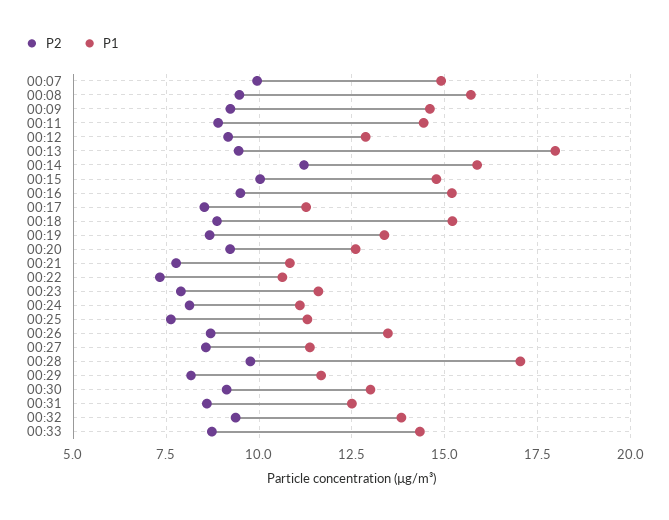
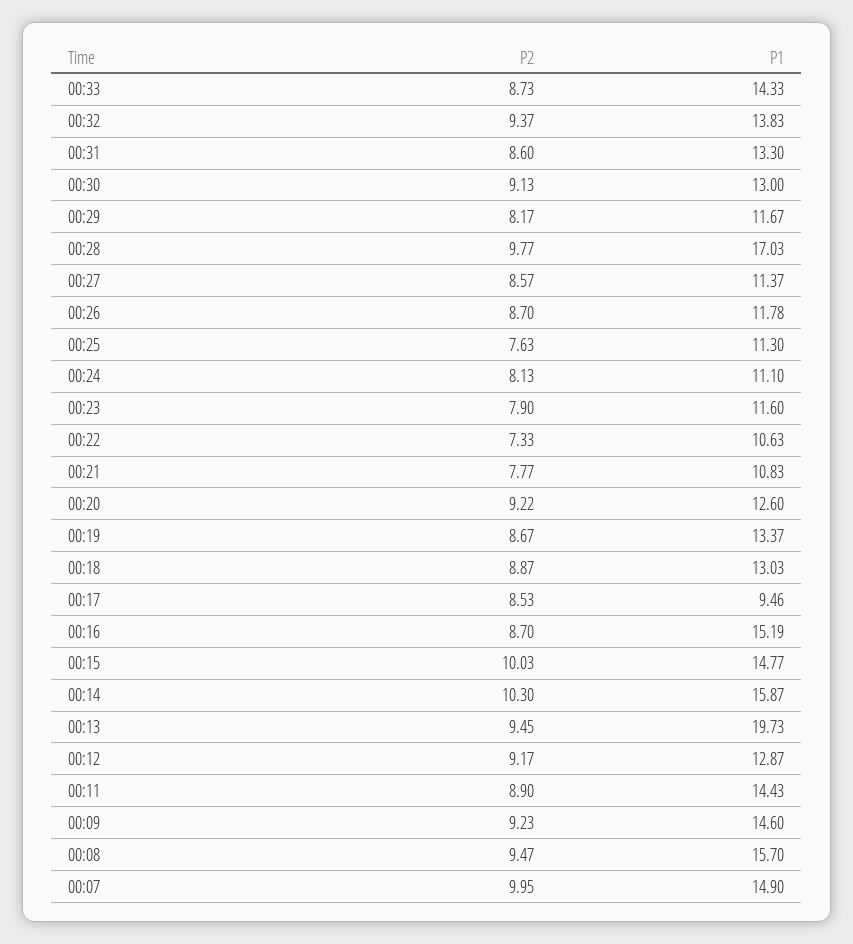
  {
    "P2": {
      "00:07": 9.95,
      "00:08": 9.47,
      "00:09": 9.23,
      "00:11": 8.9,
      "00:12": 9.17,
      "00:13": 9.45,
-     "00:14": 11.25,
+     "00:14": 10.3,
      "00:15": 10.03,
-     "00:16": 9.5,
+     "00:16": 8.7,
      "00:17": 8.53,
      "00:18": 8.87,
      "00:19": 8.67,
      "00:20": 9.22,
      "00:21": 7.77,
      "00:22": 7.33,
      "00:23": 7.9,
      "00:24": 8.13,
      "00:25": 7.63,
      "00:26": 8.7,
      "00:27": 8.57,
      "00:28": 9.77,
      "00:29": 8.17,
      "00:30": 9.13,
      "00:31": 8.6,
      "00:32": 9.37,
      "00:33": 8.73
    },
    "P1": {
      "00:07": 14.9,
      "00:08": 15.7,
      "00:09": 14.6,
      "00:11": 14.43,
      "00:12": 12.87,
-     "00:13": 18,
+     "00:13": 19.73,
      "00:14": 15.87,
      "00:15": 14.77,
      "00:16": 15.19,
-     "00:17": 11.25,
+     "00:17": 9.46,
-     "00:18": 15.25,
+     "00:18": 13.03,
      "00:19": 13.37,
      "00:20": 12.6,
      "00:21": 10.83,
      "00:22": 10.63,
      "00:23": 11.6,
      "00:24": 11.1,
      "00:25": 11.3,
-     "00:26": 13.5,
+     "00:26": 11.78,
      "00:27": 11.37,
      "00:28": 17.03,
      "00:29": 11.67,
      "00:30": 13,
-     "00:31": 12.5,
+     "00:31": 13.3,
      "00:32": 13.83,
      "00:33": 14.33
    }
  }

